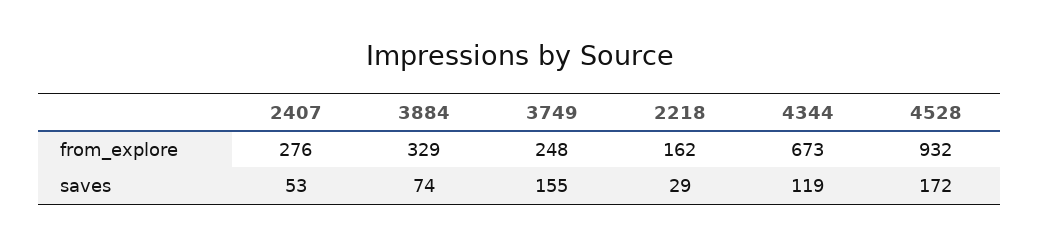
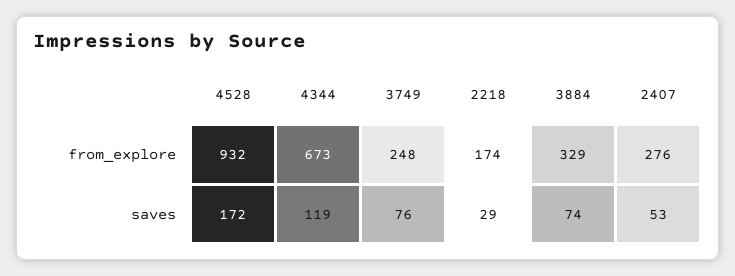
  {
    "2407": {
      "from_explore": 276,
      "saves": 53
    },
    "3884": {
      "from_explore": 329,
      "saves": 74
    },
    "3749": {
      "from_explore": 248,
-     "saves": 155
+     "saves": 76
    },
    "2218": {
-     "from_explore": 162,
+     "from_explore": 174,
      "saves": 29
    },
    "4344": {
      "from_explore": 673,
      "saves": 119
    },
    "4528": {
      "from_explore": 932,
      "saves": 172
    }
  }

